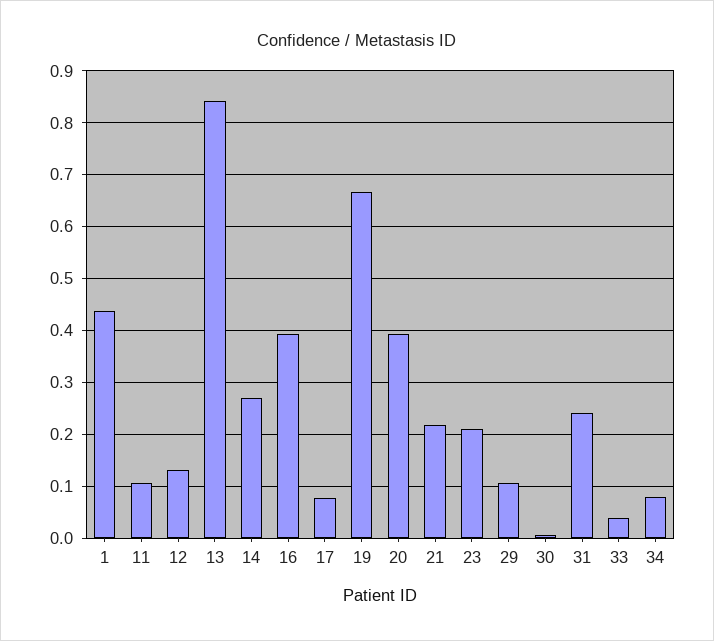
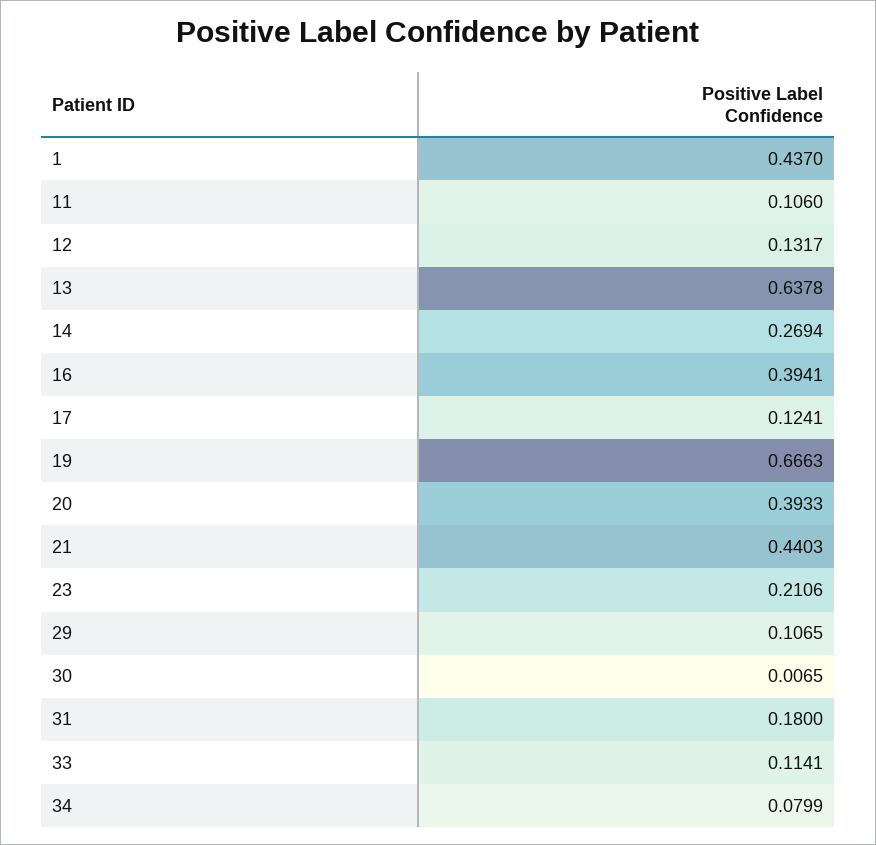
  {
    "1": 0.437,
    "11": 0.106,
    "12": 0.1317,
-   "13": 0.84,
+   "13": 0.6378,
    "14": 0.2694,
    "16": 0.3941,
-   "17": 0.08,
+   "17": 0.1241,
    "19": 0.6663,
    "20": 0.3933,
-   "21": 0.22,
+   "21": 0.4403,
    "23": 0.2106,
    "29": 0.1065,
    "30": 0.0065,
-   "31": 0.24,
+   "31": 0.18,
-   "33": 0.04,
+   "33": 0.1141,
    "34": 0.0799
  }

